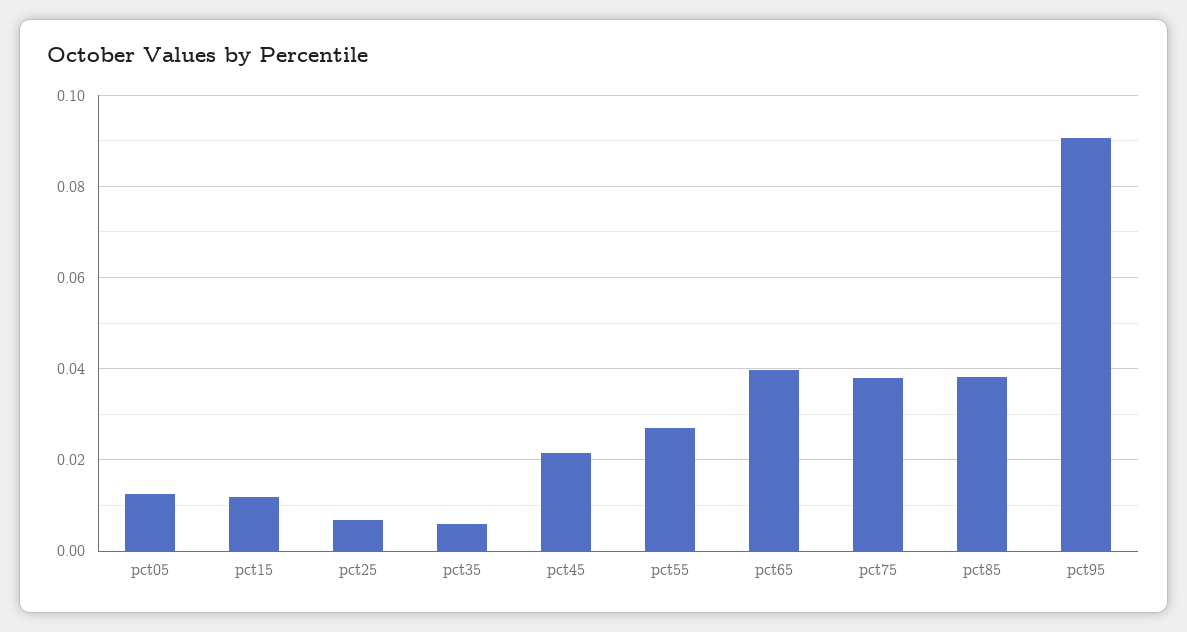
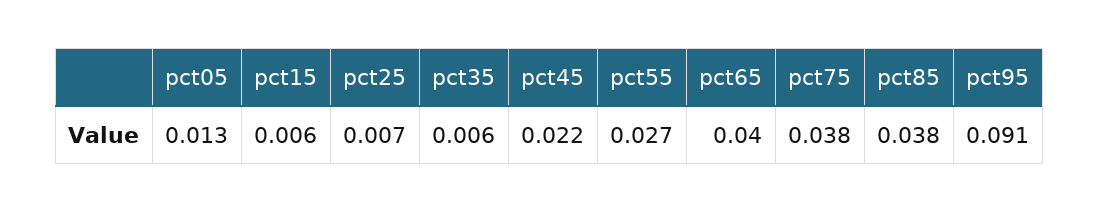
  {
    "pct05": 0.013,
-   "pct15": 0.012,
+   "pct15": 0.006,
    "pct25": 0.007,
    "pct35": 0.006,
    "pct45": 0.022,
    "pct55": 0.027,
    "pct65": 0.04,
    "pct75": 0.038,
    "pct85": 0.038,
    "pct95": 0.091
  }

